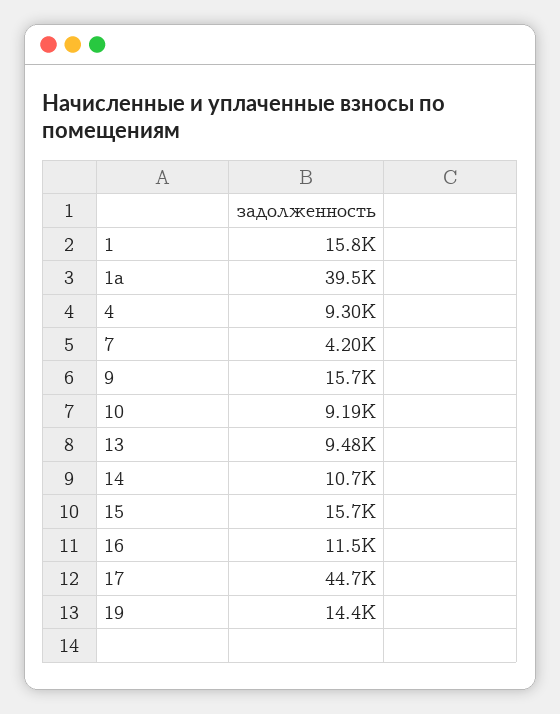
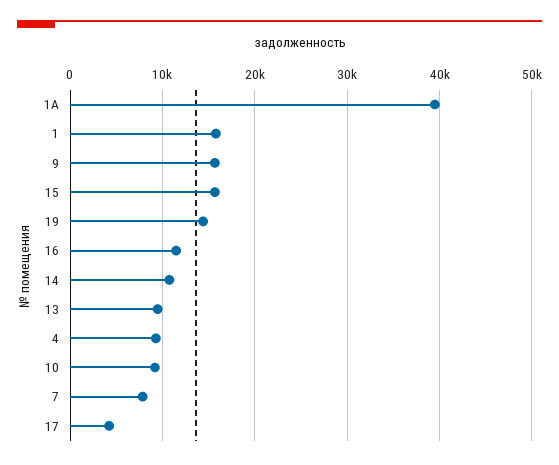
  {
    "1": 15800,
    "1а": 39500,
    "4": 9300,
-   "7": 4200,
+   "7": 8000,
    "9": 15700,
    "10": 9190,
    "13": 9480,
    "14": 10700,
    "15": 15700,
    "16": 11500,
-   "17": 44700,
+   "17": 4000,
    "19": 14400
  }

